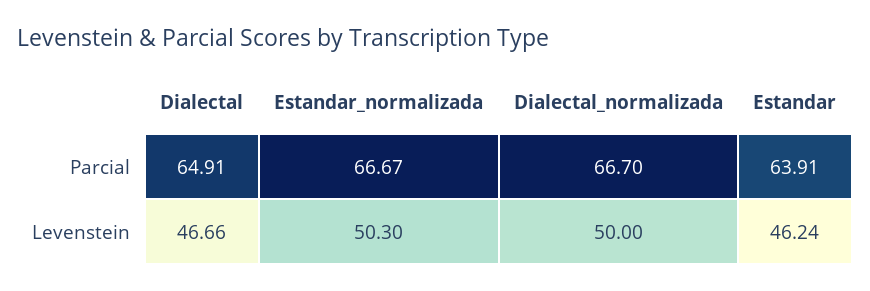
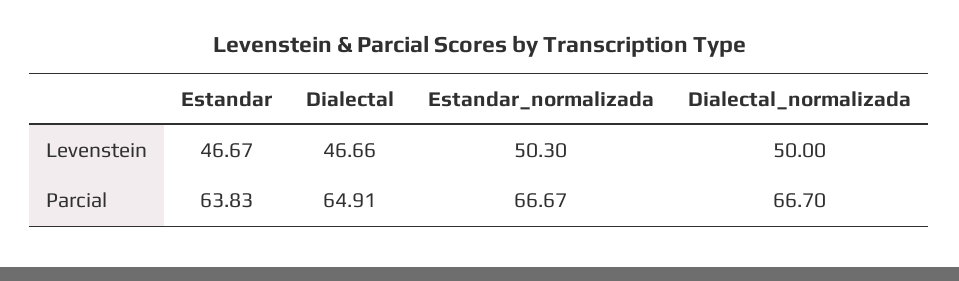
  {
    "Dialectal": {
      "Parcial": 64.91,
      "Levenstein": 46.66
    },
    "Estandar_normalizada": {
      "Parcial": 66.67,
      "Levenstein": 50.3
    },
    "Dialectal_normalizada": {
      "Parcial": 66.7,
      "Levenstein": 50
    },
    "Estandar": {
-     "Parcial": 63.91,
+     "Parcial": 63.83,
-     "Levenstein": 46.24
+     "Levenstein": 46.67
    }
  }

